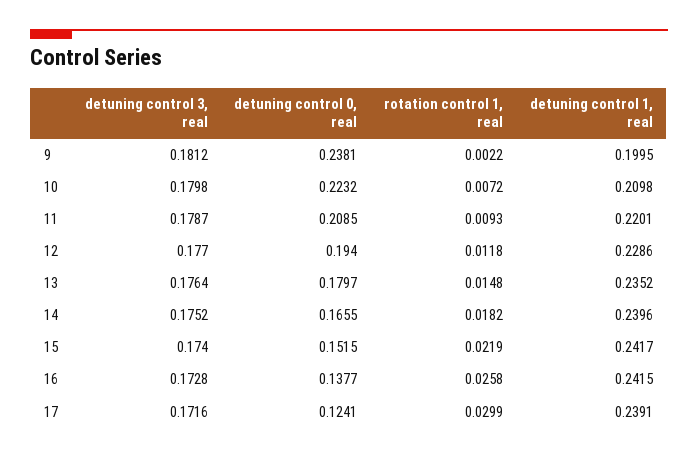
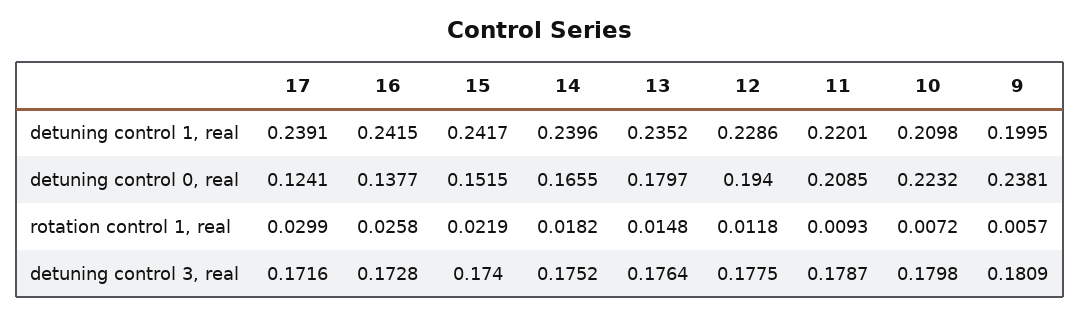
  {
    "detuning control 3, real": {
-     "9": 0.1812,
+     "9": 0.1809,
      "10": 0.1798,
      "11": 0.1787,
-     "12": 0.177,
+     "12": 0.1775,
      "13": 0.1764,
      "14": 0.1752,
      "15": 0.174,
      "16": 0.1728,
      "17": 0.1716
    },
    "detuning control 0, real": {
      "9": 0.2381,
      "10": 0.2232,
      "11": 0.2085,
      "12": 0.194,
      "13": 0.1797,
      "14": 0.1655,
      "15": 0.1515,
      "16": 0.1377,
      "17": 0.1241
    },
    "rotation control 1, real": {
-     "9": 0.0022,
+     "9": 0.0057,
      "10": 0.0072,
      "11": 0.0093,
      "12": 0.0118,
      "13": 0.0148,
      "14": 0.0182,
      "15": 0.0219,
      "16": 0.0258,
      "17": 0.0299
    },
    "detuning control 1, real": {
      "9": 0.1995,
      "10": 0.2098,
      "11": 0.2201,
      "12": 0.2286,
      "13": 0.2352,
      "14": 0.2396,
      "15": 0.2417,
      "16": 0.2415,
      "17": 0.2391
    }
  }

